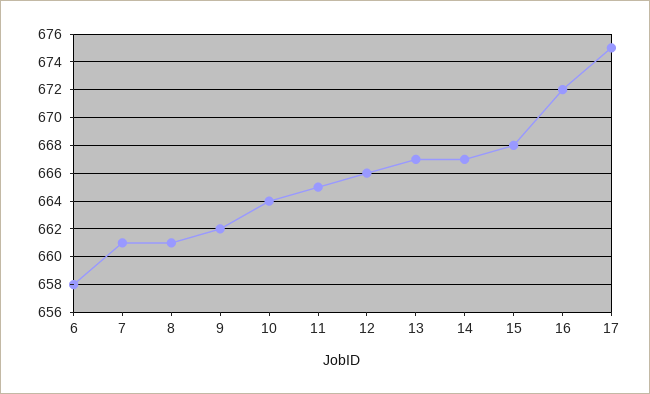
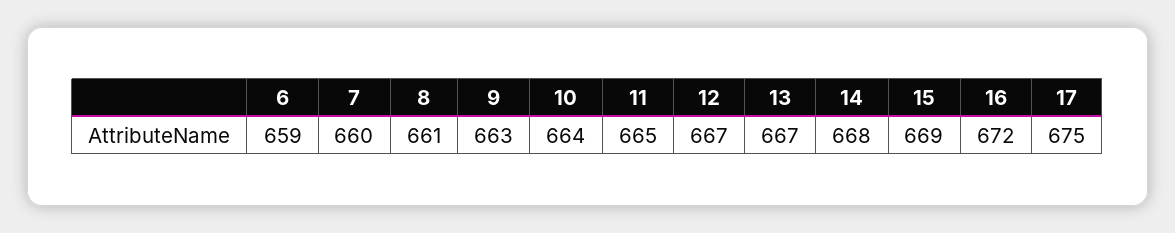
  {
-   "6": 658,
+   "6": 659,
-   "7": 661,
+   "7": 660,
    "8": 661,
-   "9": 662,
+   "9": 663,
    "10": 664,
    "11": 665,
-   "12": 666,
+   "12": 667,
    "13": 667,
-   "14": 667,
+   "14": 668,
-   "15": 668,
+   "15": 669,
    "16": 672,
    "17": 675
  }

